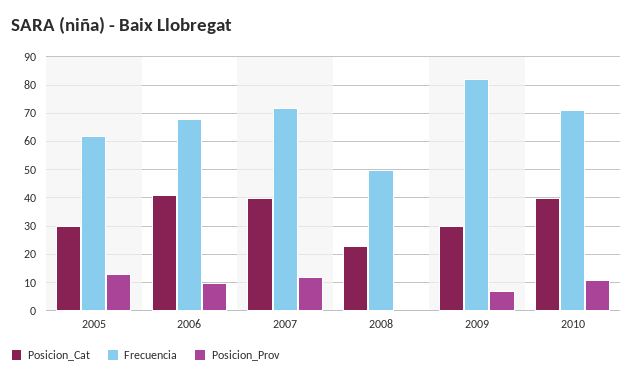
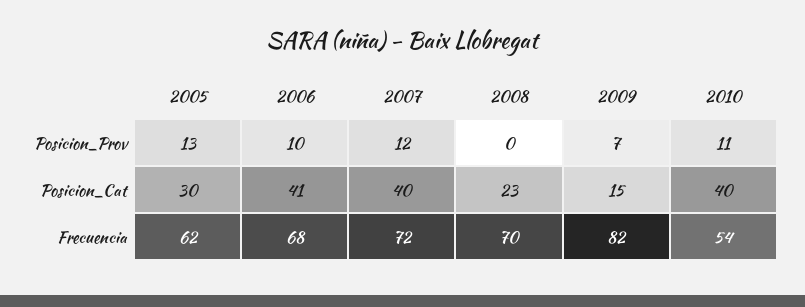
  {
    "Posicion_Cat": {
      "2005": 30,
      "2006": 41,
      "2007": 40,
      "2008": 23,
-     "2009": 30,
+     "2009": 15,
      "2010": 40
    },
    "Frecuencia": {
      "2005": 62,
      "2006": 68,
      "2007": 72,
-     "2008": 50,
+     "2008": 70,
      "2009": 82,
-     "2010": 70
+     "2010": 54
    },
    "Posicion_Prov": {
      "2005": 13,
      "2006": 10,
      "2007": 12,
      "2008": 0,
      "2009": 7,
      "2010": 11
    }
  }

